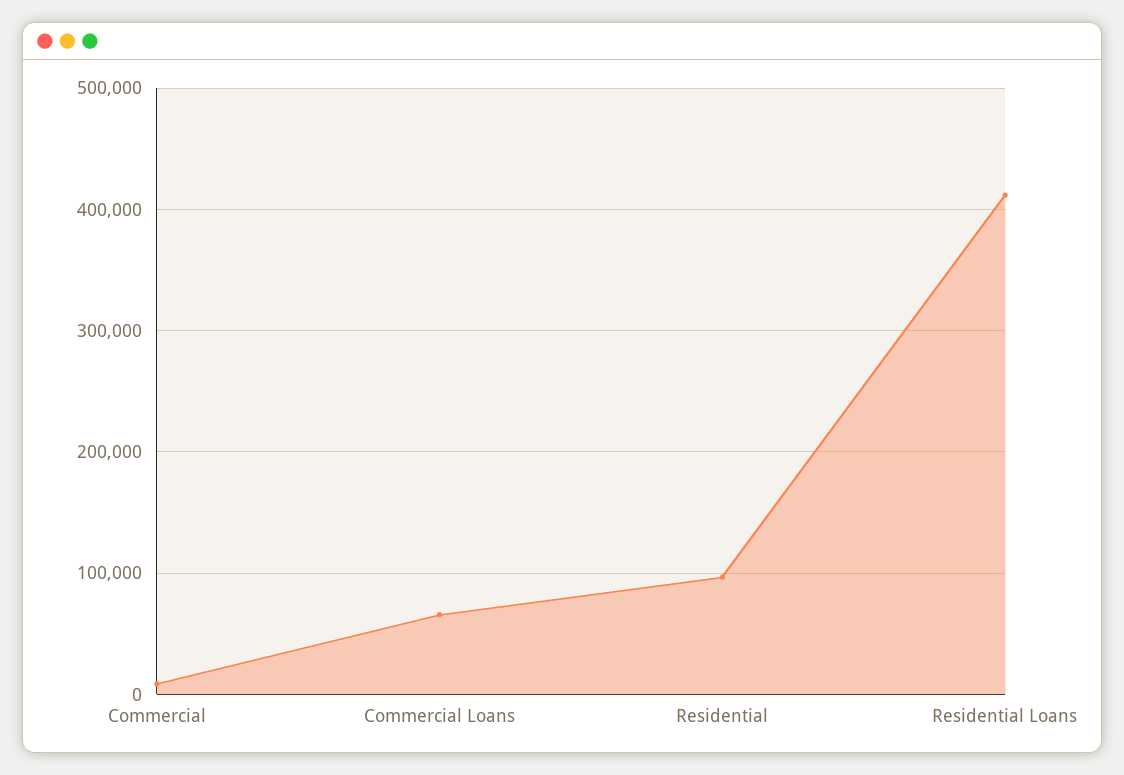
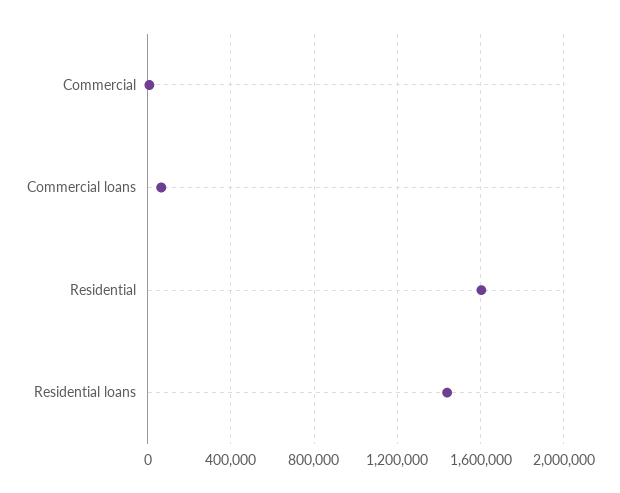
  {
    "Commercial": 10000,
    "Commercial Loans": 70000,
-   "Residential": 100000,
+   "Residential": 1600000,
-   "Residential Loans": 410000
+   "Residential Loans": 1450000
  }

